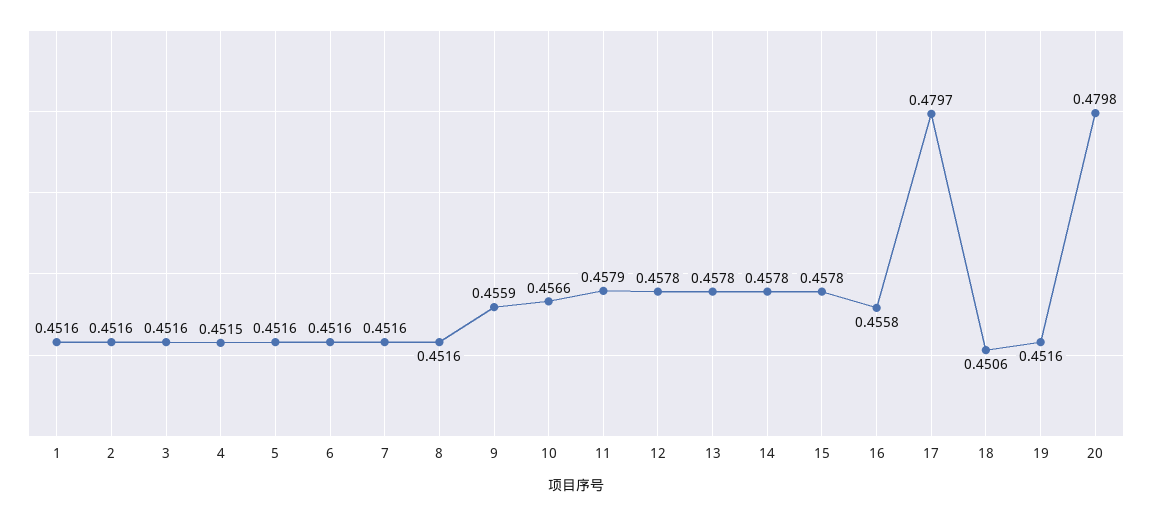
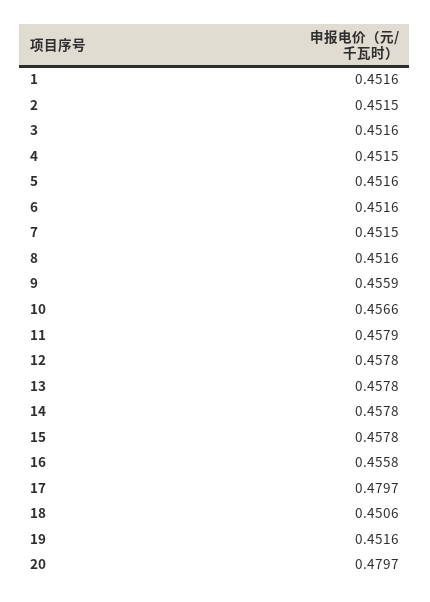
  {
    "1": 0.4516,
-   "2": 0.4516,
+   "2": 0.4515,
    "3": 0.4516,
    "4": 0.4515,
    "5": 0.4516,
    "6": 0.4516,
-   "7": 0.4516,
+   "7": 0.4515,
    "8": 0.4516,
    "9": 0.4559,
    "10": 0.4566,
    "11": 0.4579,
    "12": 0.4578,
    "13": 0.4578,
    "14": 0.4578,
    "15": 0.4578,
    "16": 0.4558,
    "17": 0.4797,
    "18": 0.4506,
    "19": 0.4516,
-   "20": 0.4798
+   "20": 0.4797
  }

